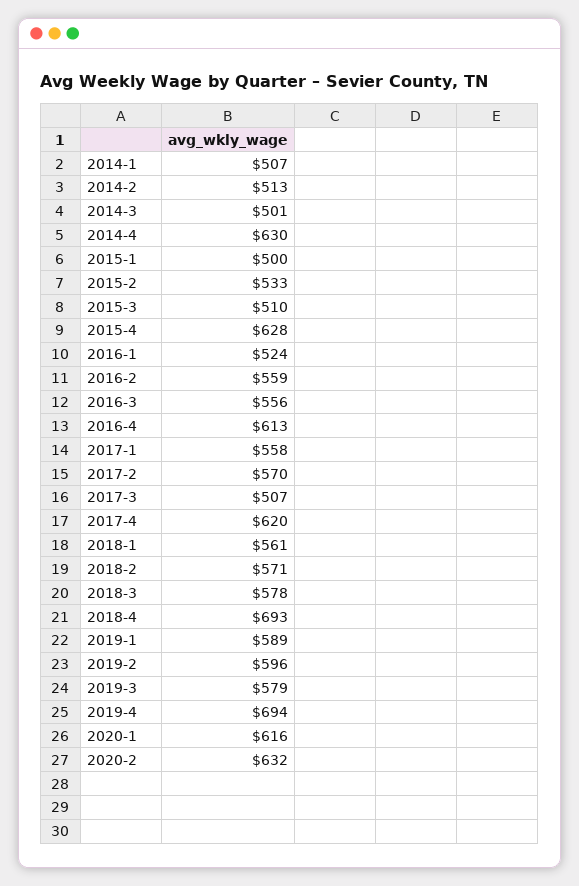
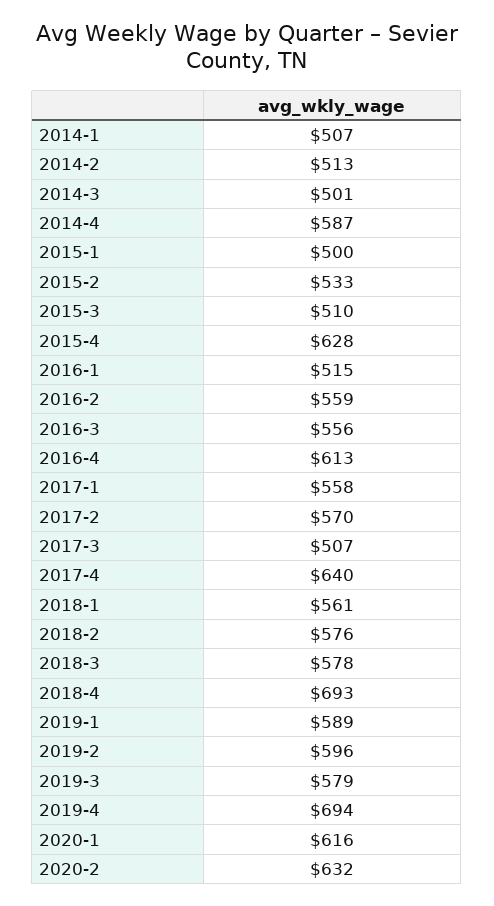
  {
    "2014-1": 507,
    "2014-2": 513,
    "2014-3": 501,
-   "2014-4": 630,
+   "2014-4": 587,
    "2015-1": 500,
    "2015-2": 533,
    "2015-3": 510,
    "2015-4": 628,
-   "2016-1": 524,
+   "2016-1": 515,
    "2016-2": 559,
    "2016-3": 556,
    "2016-4": 613,
    "2017-1": 558,
    "2017-2": 570,
    "2017-3": 507,
-   "2017-4": 620,
+   "2017-4": 640,
    "2018-1": 561,
-   "2018-2": 571,
+   "2018-2": 576,
    "2018-3": 578,
    "2018-4": 693,
    "2019-1": 589,
    "2019-2": 596,
    "2019-3": 579,
    "2019-4": 694,
    "2020-1": 616,
    "2020-2": 632
  }

